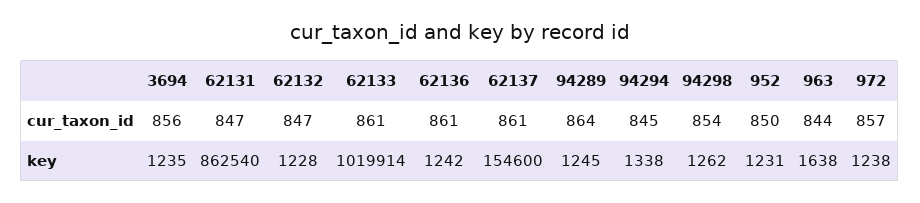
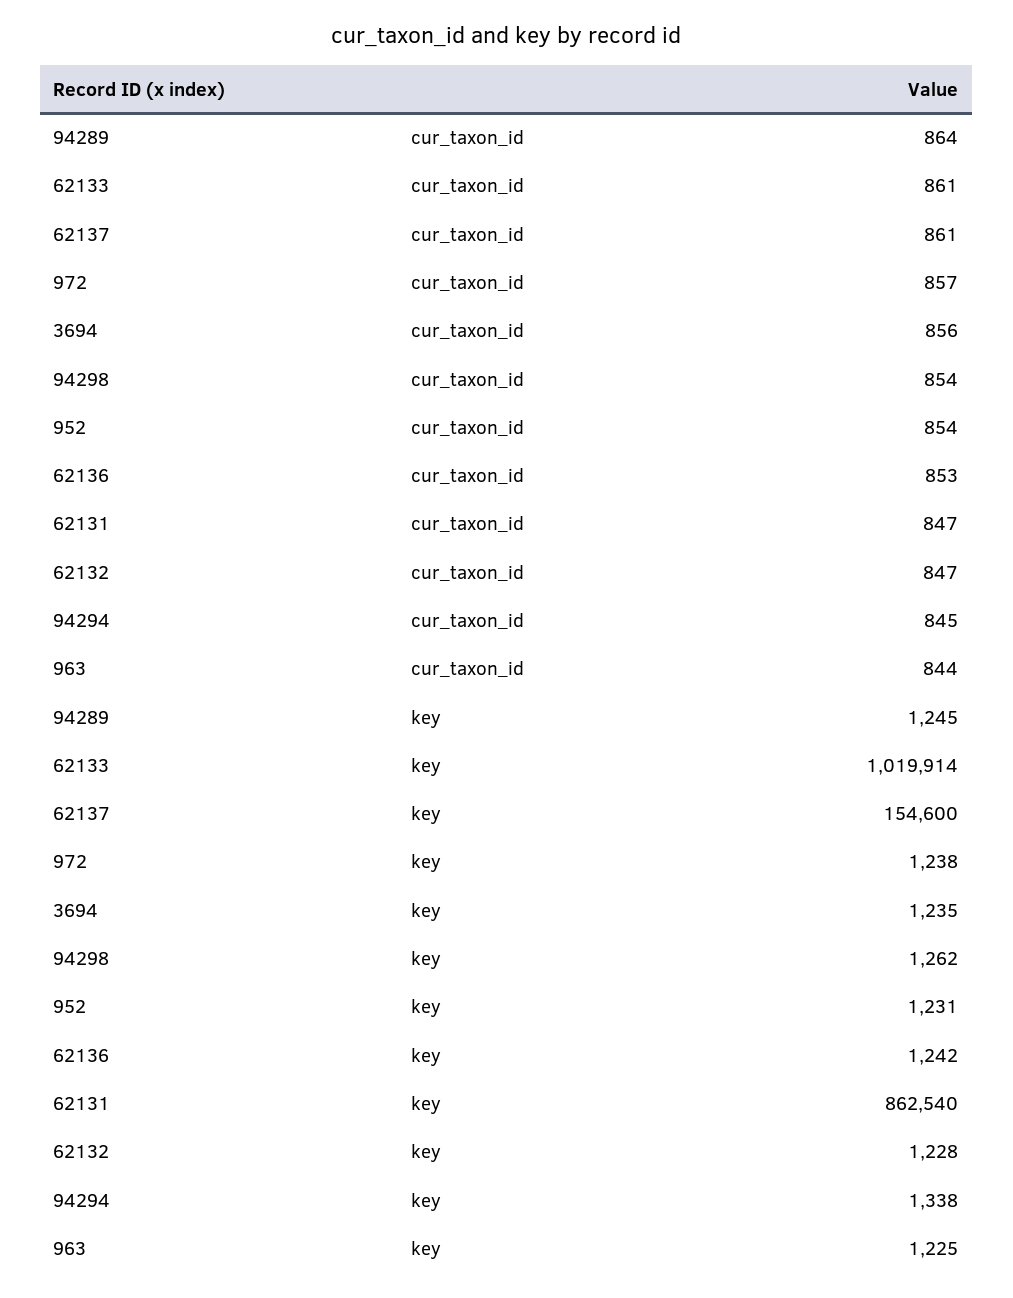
  {
    "3694": {
      "cur_taxon_id": 856,
      "key": 1235
    },
    "62131": {
      "cur_taxon_id": 847,
      "key": 862540
    },
    "62132": {
      "cur_taxon_id": 847,
      "key": 1228
    },
    "62133": {
      "cur_taxon_id": 861,
      "key": 1019914
    },
    "62136": {
-     "cur_taxon_id": 861,
+     "cur_taxon_id": 853,
      "key": 1242
    },
    "62137": {
      "cur_taxon_id": 861,
      "key": 154600
    },
    "94289": {
      "cur_taxon_id": 864,
      "key": 1245
    },
    "94294": {
      "cur_taxon_id": 845,
      "key": 1338
    },
    "94298": {
      "cur_taxon_id": 854,
      "key": 1262
    },
    "952": {
-     "cur_taxon_id": 850,
+     "cur_taxon_id": 854,
      "key": 1231
    },
    "963": {
      "cur_taxon_id": 844,
-     "key": 1638
+     "key": 1225
    },
    "972": {
      "cur_taxon_id": 857,
      "key": 1238
    }
  }

